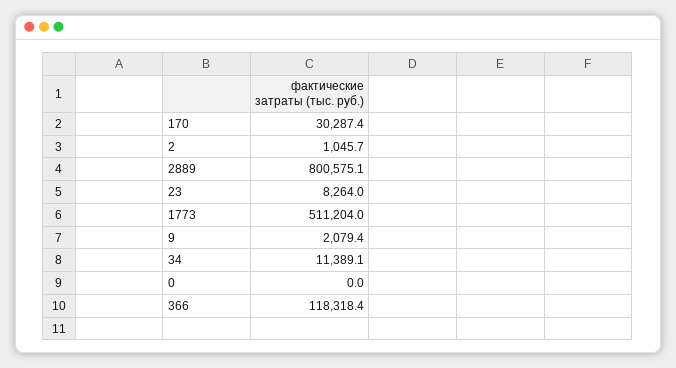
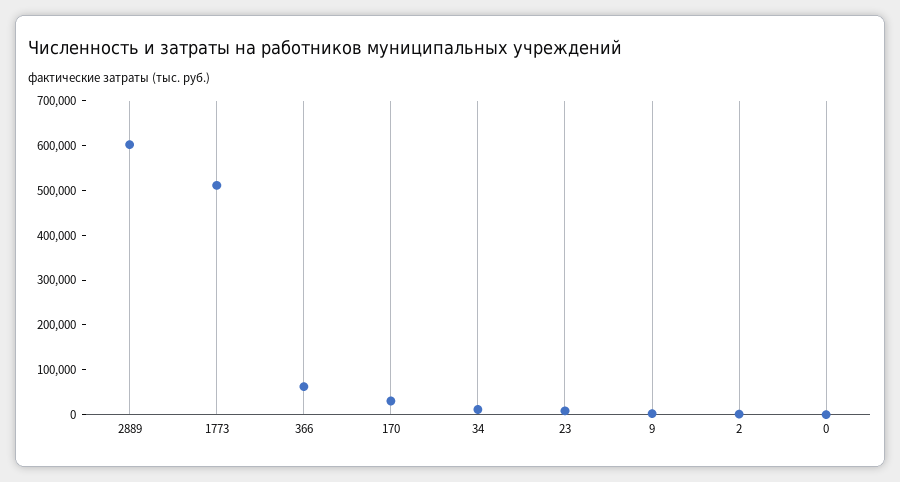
  {
    "170": 30287.4,
    "2": 1045.7,
-   "2889": 800575.1,
+   "2889": 600000,
    "23": 8264,
    "1773": 511204,
    "9": 2079.4,
    "34": 11389.1,
    "0": 0,
-   "366": 118318.4
+   "366": 60000
  }

